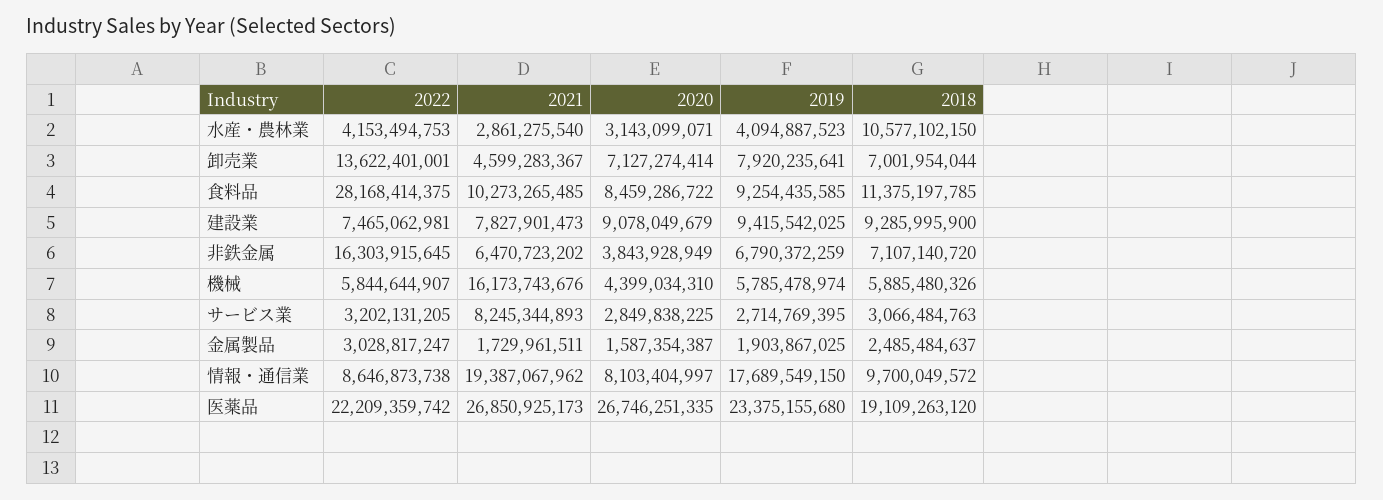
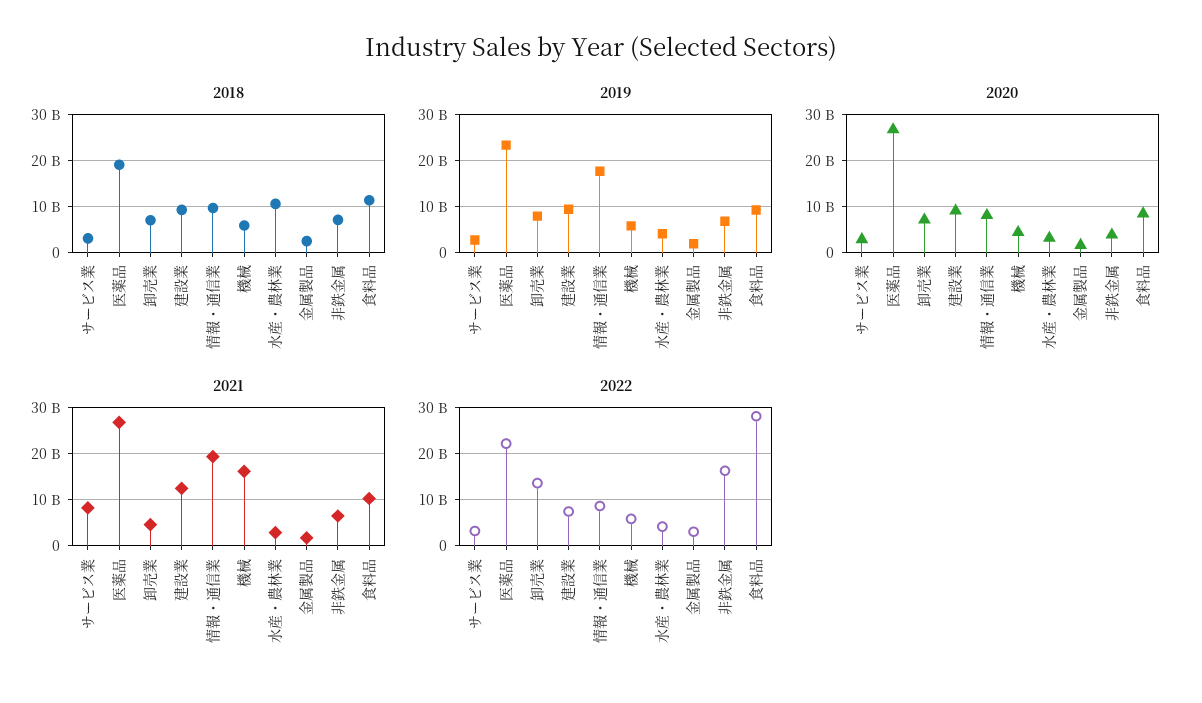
  {
    "2022": {
      "水産・農林業": 4153494753,
      "卸売業": 13622401001,
      "食料品": 28168414375,
      "建設業": 7465062981,
      "非鉄金属": 16303915645,
      "機械": 5844644907,
      "サービス業": 3202131205,
      "金属製品": 3028817247,
      "情報・通信業": 8646873738,
      "医薬品": 22209359742
    },
    "2021": {
      "水産・農林業": 2861275540,
      "卸売業": 4599283367,
      "食料品": 10273265485,
-     "建設業": 7827901473,
+     "建設業": 12000000000,
      "非鉄金属": 6470723202,
      "機械": 16173743676,
      "サービス業": 8245344893,
      "金属製品": 1729961511,
      "情報・通信業": 19387067962,
      "医薬品": 26850925173
    },
    "2020": {
      "水産・農林業": 3143099071,
      "卸売業": 7127274414,
      "食料品": 8459286722,
      "建設業": 9078049679,
      "非鉄金属": 3843928949,
      "機械": 4399034310,
      "サービス業": 2849838225,
      "金属製品": 1587354387,
      "情報・通信業": 8103404997,
      "医薬品": 26746251335
    },
    "2019": {
      "水産・農林業": 4094887523,
      "卸売業": 7920235641,
      "食料品": 9254435585,
      "建設業": 9415542025,
      "非鉄金属": 6790372259,
      "機械": 5785478974,
      "サービス業": 2714769395,
      "金属製品": 1903867025,
      "情報・通信業": 17689549150,
      "医薬品": 23375155680
    },
    "2018": {
      "水産・農林業": 10577102150,
      "卸売業": 7001954044,
      "食料品": 11375197785,
      "建設業": 9285995900,
      "非鉄金属": 7107140720,
      "機械": 5885480326,
      "サービス業": 3066484763,
      "金属製品": 2485484637,
      "情報・通信業": 9700049572,
      "医薬品": 19109263120
    }
  }

